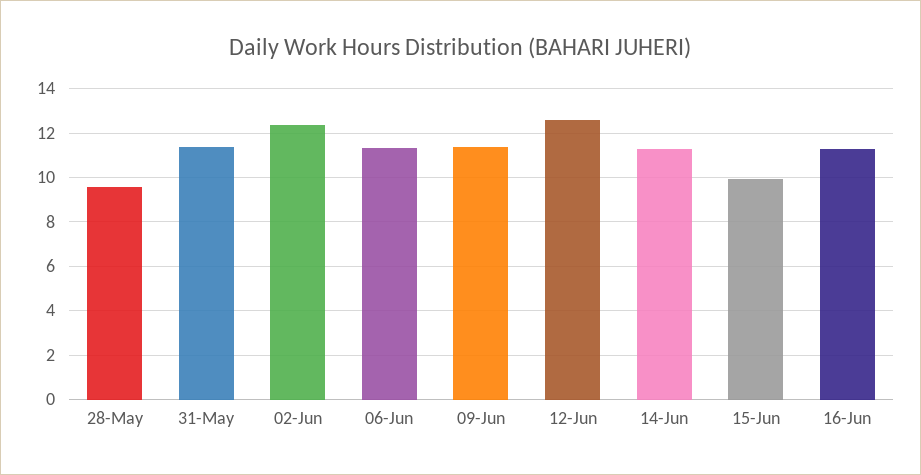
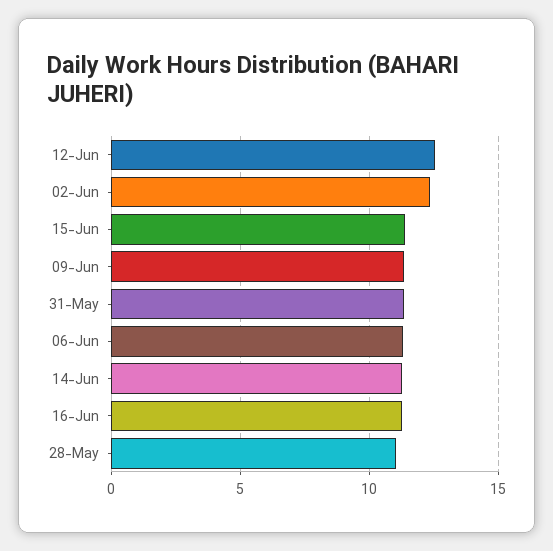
  {
-   "28-May": 9.5,
+   "28-May": 11,
    "31-May": 11.5,
    "02-Jun": 12.5,
    "06-Jun": 11.5,
    "09-Jun": 11.5,
    "12-Jun": 12.5,
    "14-Jun": 11.5,
-   "15-Jun": 10,
+   "15-Jun": 11.5,
    "16-Jun": 11.5
  }

